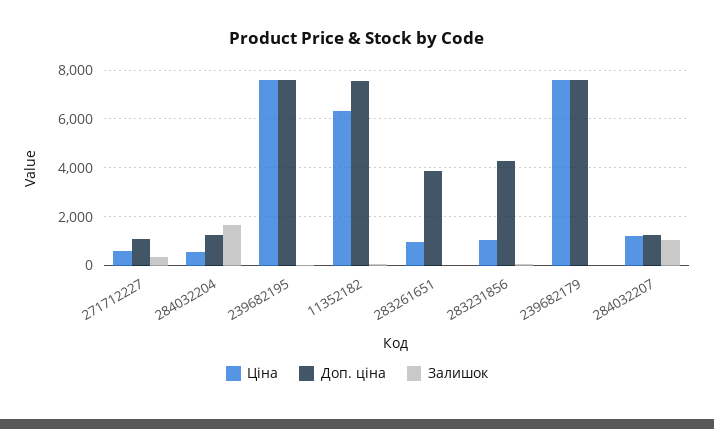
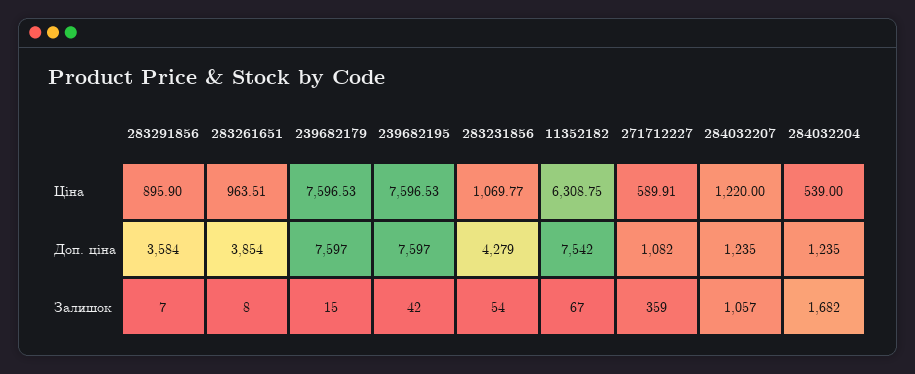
  {
    "Ціна": {
      "271712227": 589.91,
      "284032204": 539,
      "239682195": 7596.53,
      "11352182": 6308.75,
      "283261651": 963.51,
      "283231856": 1069.77,
      "239682179": 7596.53,
-     "284032207": 1220
+     "284032207": 1220,
+     "283291856": 895.9
    },
    "Доп. ціна": {
      "271712227": 1082,
      "284032204": 1235,
      "239682195": 7597,
      "11352182": 7542,
      "283261651": 3854,
      "283231856": 4279,
      "239682179": 7597,
-     "284032207": 1235
+     "284032207": 1235,
+     "283291856": 3584
    },
    "Залишок": {
      "271712227": 359,
      "284032204": 1682,
      "239682195": 42,
      "11352182": 67,
      "283261651": 8,
      "283231856": 54,
      "239682179": 15,
-     "284032207": 1057
+     "284032207": 1057,
+     "283291856": 7
    }
  }

